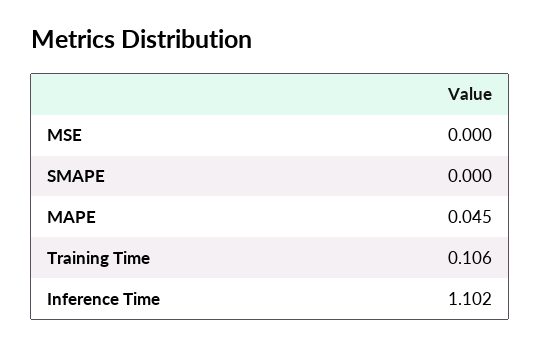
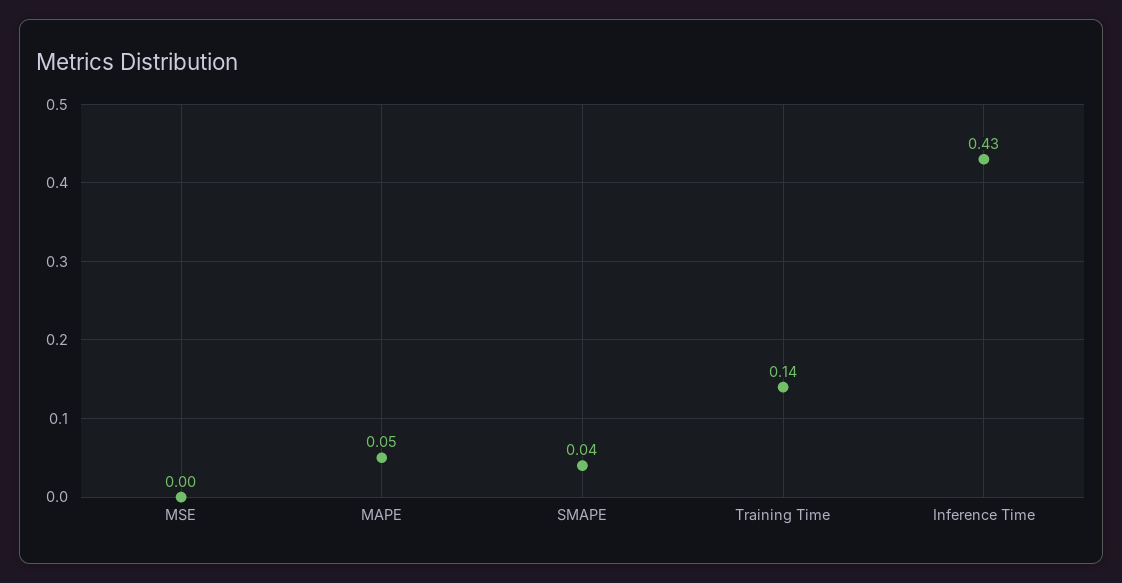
  {
    "MSE": 0,
-   "SMAPE": 0,
+   "SMAPE": 0.04,
    "MAPE": 0.045,
-   "Training Time": 0.106,
+   "Training Time": 0.14,
-   "Inference Time": 1.102
+   "Inference Time": 0.43
  }

